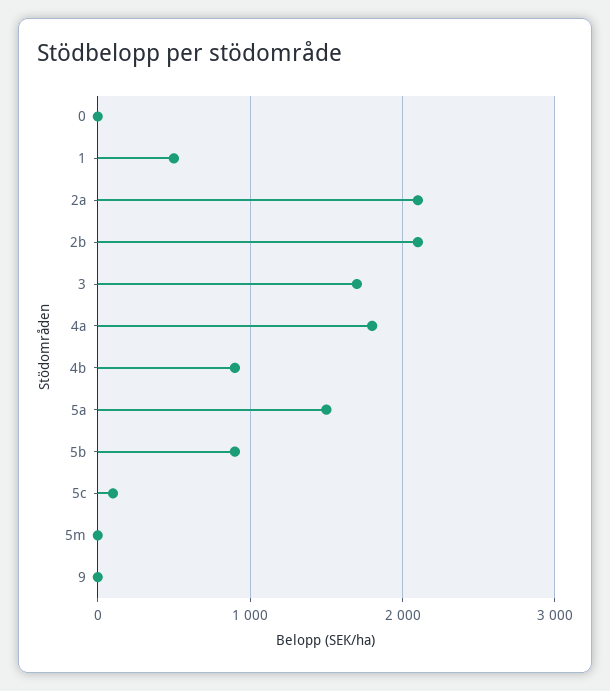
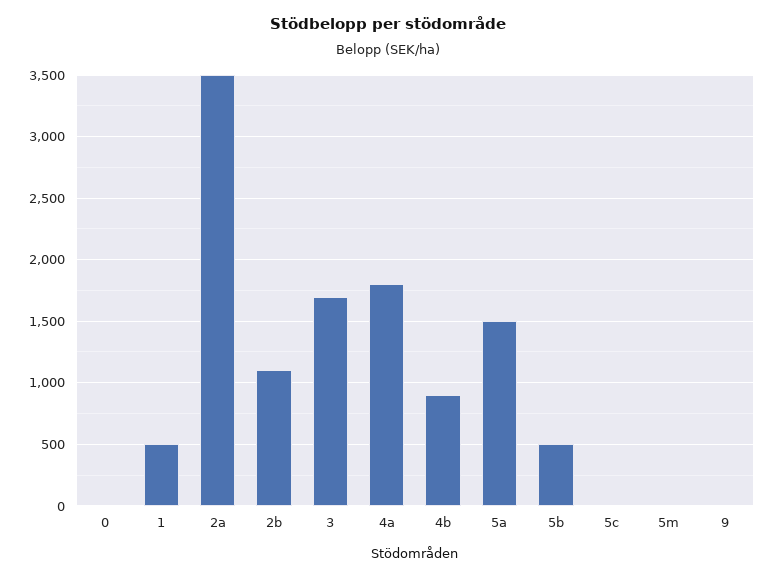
  {
    "0": 0,
    "1": 500,
-   "2a": 2100,
+   "2a": 3500,
-   "2b": 2100,
+   "2b": 1100,
    "3": 1700,
    "4a": 1800,
    "4b": 900,
    "5a": 1500,
-   "5b": 900,
+   "5b": 500,
-   "5c": 100,
+   "5c": 0,
    "5m": 0,
    "9": 0
  }

